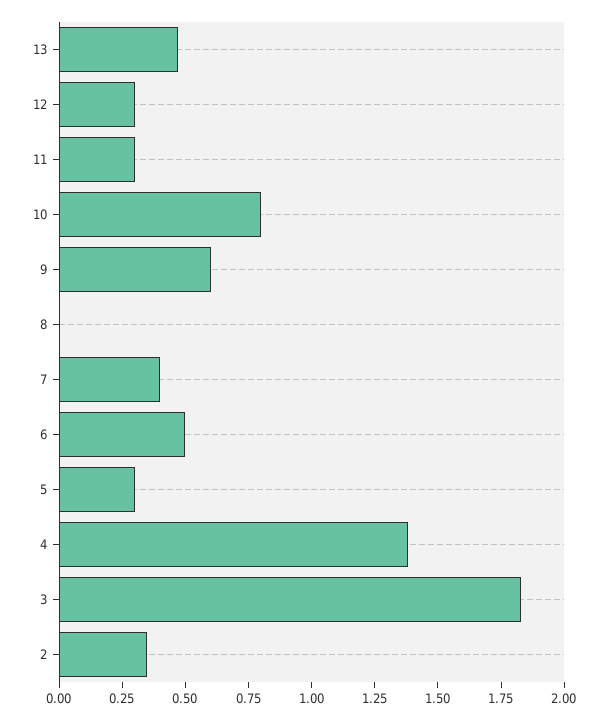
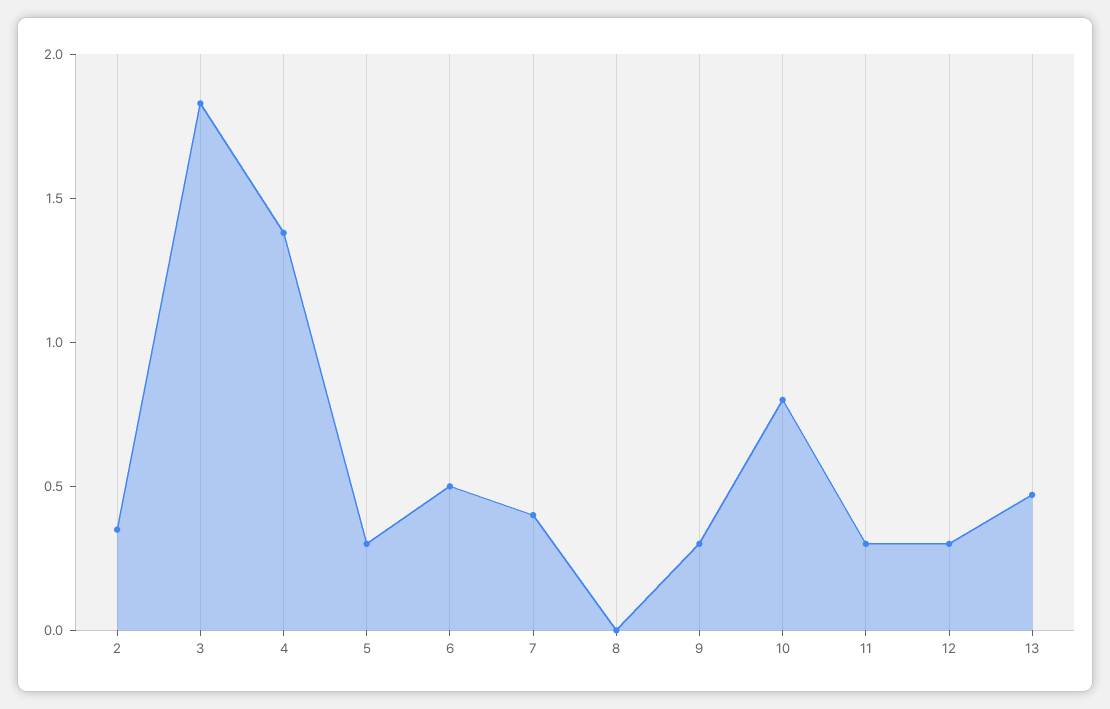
  {
    "13": 0.45,
    "12": 0.3,
    "11": 0.3,
    "10": 0.8,
-   "9": 0.6,
+   "9": 0.3,
    "8": 0,
    "7": 0.4,
    "6": 0.5,
    "5": 0.3,
    "4": 1.4,
    "3": 1.85,
    "2": 0.35
  }

